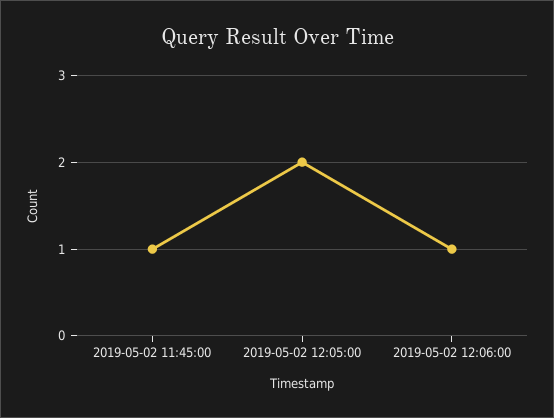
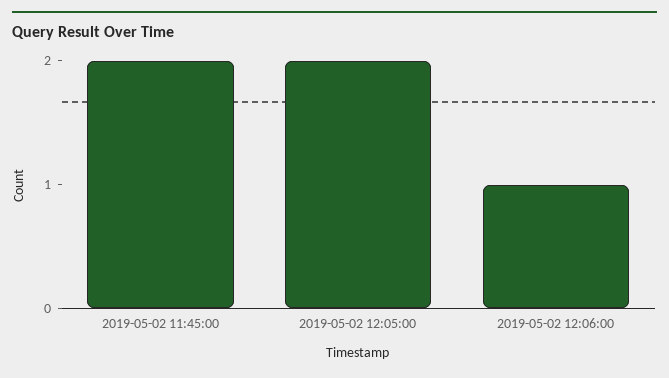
  {
-   "2019-05-02 11:45:00": 1,
+   "2019-05-02 11:45:00": 2,
    "2019-05-02 12:05:00": 2,
    "2019-05-02 12:06:00": 1
  }

